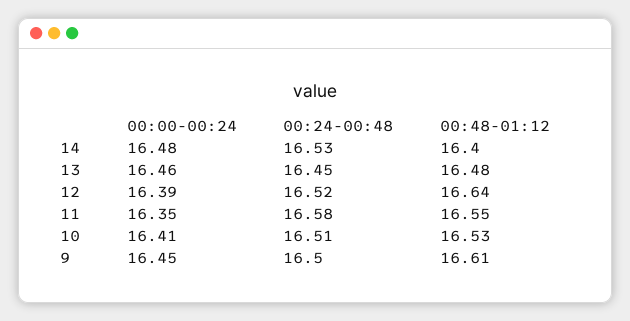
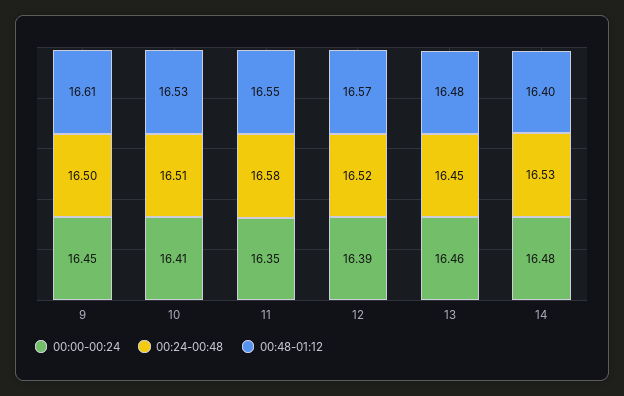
  {
    "00:00-00:24": {
      "14": 16.48,
      "13": 16.46,
      "12": 16.39,
      "11": 16.35,
      "10": 16.41,
      "9": 16.45
    },
    "00:24-00:48": {
      "14": 16.53,
      "13": 16.45,
      "12": 16.52,
      "11": 16.58,
      "10": 16.51,
      "9": 16.5
    },
    "00:48-01:12": {
      "14": 16.4,
      "13": 16.48,
-     "12": 16.64,
+     "12": 16.57,
      "11": 16.55,
      "10": 16.53,
      "9": 16.61
    }
  }

